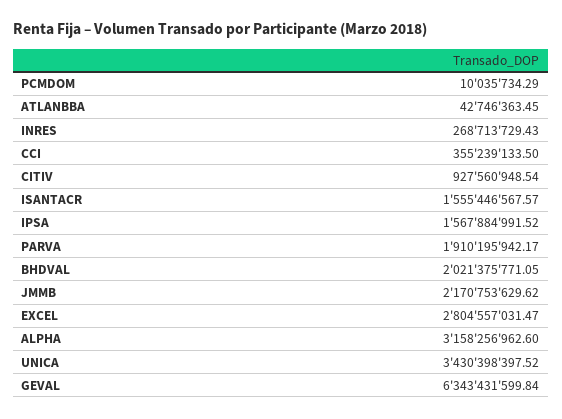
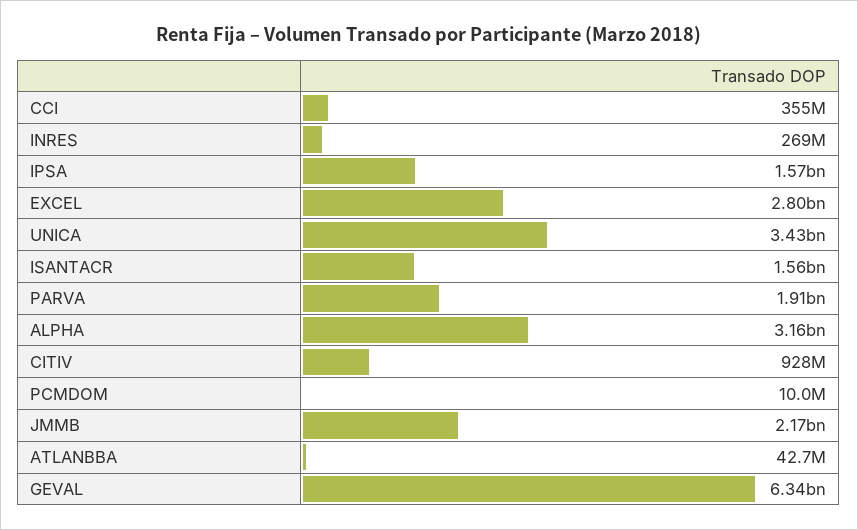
  {
    "PCMDOM": 10035734.29,
    "ATLANBBA": 42746363.45,
    "INRES": 268713729.43,
    "CCI": 355239133.5,
    "CITIV": 927560948.54,
    "ISANTACR": 1555446567.57,
    "IPSA": 1567884991.52,
    "PARVA": 1910195942.17,
-   "BHDVAL": 2021375771.05,
    "JMMB": 2170753629.62,
    "EXCEL": 2804557031.47,
    "ALPHA": 3158256962.6,
    "UNICA": 3430398397.52,
    "GEVAL": 6343431599.84
  }

